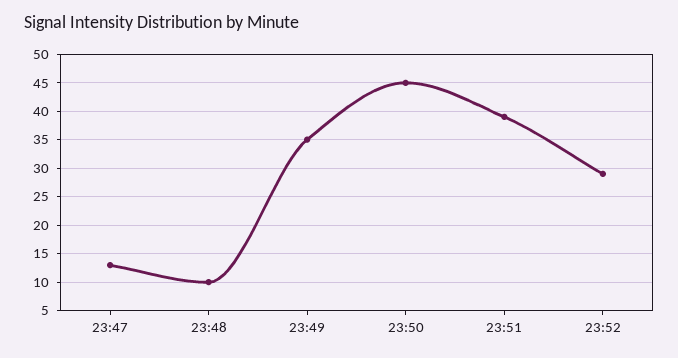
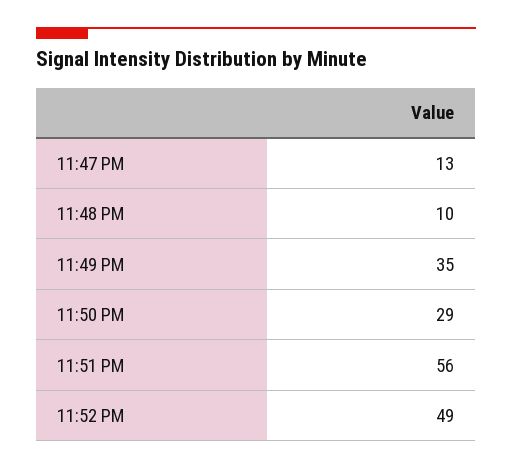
  {
    "23:47": 13,
    "23:48": 10,
    "23:49": 35,
-   "23:50": 45,
+   "23:50": 29,
-   "23:51": 40,
+   "23:51": 56,
-   "23:52": 30
+   "23:52": 49
  }

